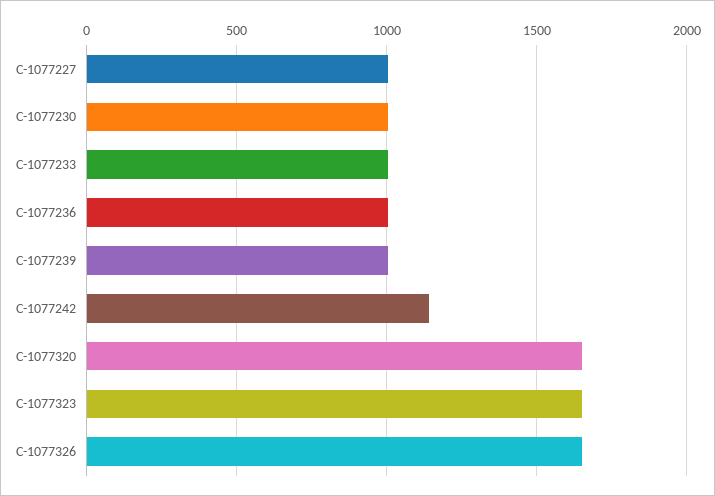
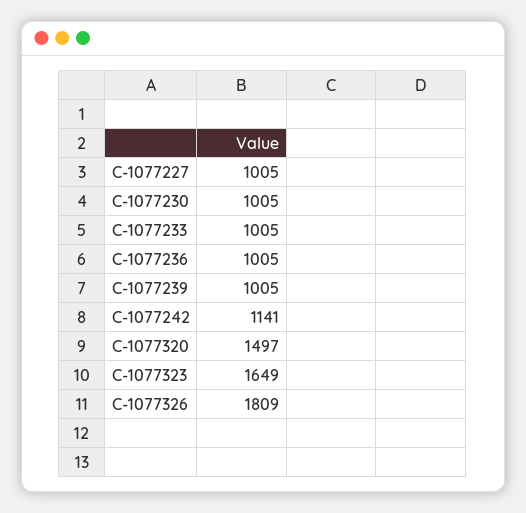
  {
    "C-1077227": 1005,
    "C-1077230": 1005,
    "C-1077233": 1005,
    "C-1077236": 1005,
    "C-1077239": 1005,
    "C-1077242": 1141,
-   "C-1077320": 1650,
+   "C-1077320": 1497,
    "C-1077323": 1649,
-   "C-1077326": 1650
+   "C-1077326": 1809
  }

